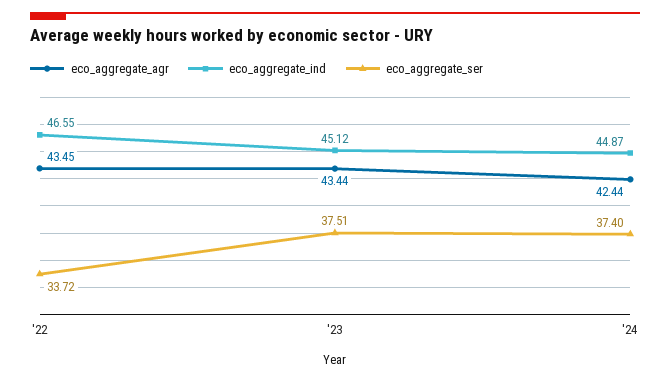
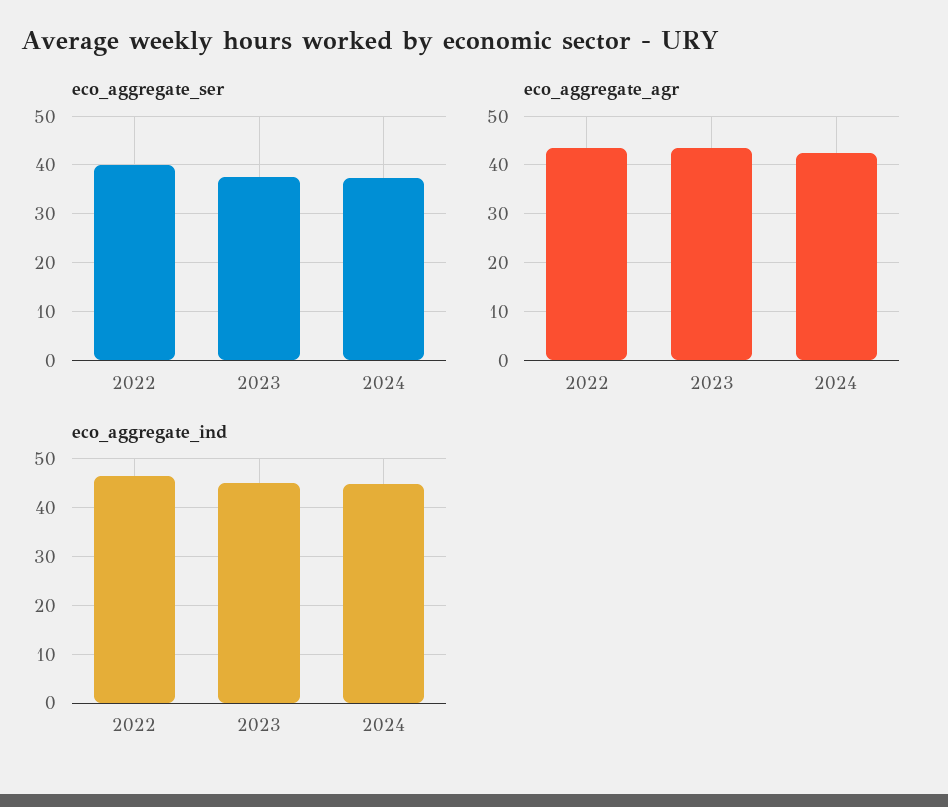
  {
    "eco_aggregate_agr": {
      "'22": 43.45,
      "'23": 43.44,
      "'24": 42.44
    },
    "eco_aggregate_ind": {
      "'22": 46.55,
      "'23": 45.12,
      "'24": 44.87
    },
    "eco_aggregate_ser": {
-     "'22": 33.72,
+     "'22": 40,
      "'23": 37.51,
      "'24": 37.4
    }
  }

